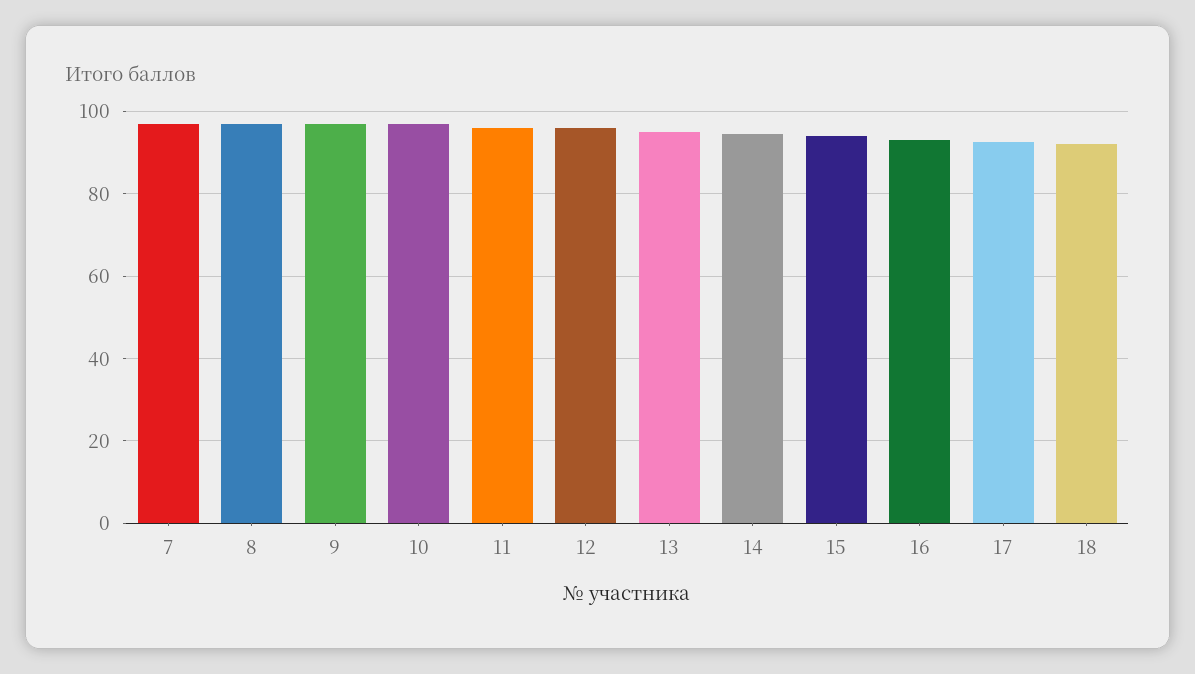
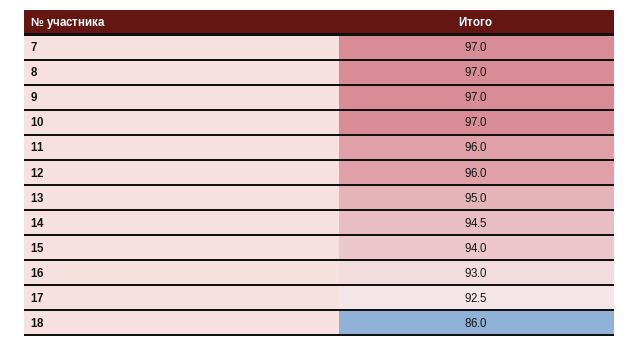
  {
    "7": 97,
    "8": 97,
    "9": 97,
    "10": 97,
    "11": 96,
    "12": 96,
    "13": 95,
    "14": 94.5,
    "15": 94,
    "16": 93,
    "17": 92.5,
-   "18": 92
+   "18": 86
  }

